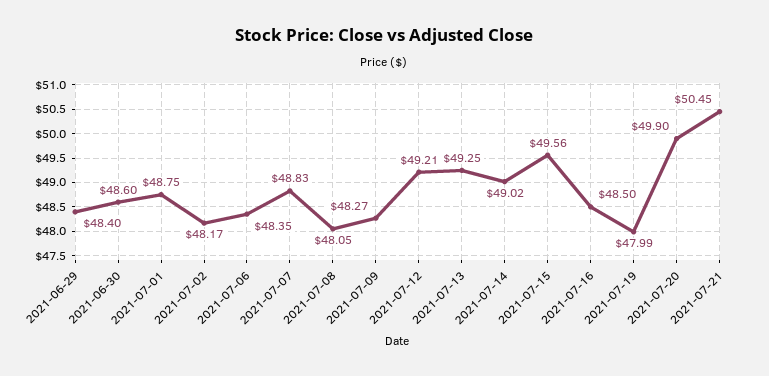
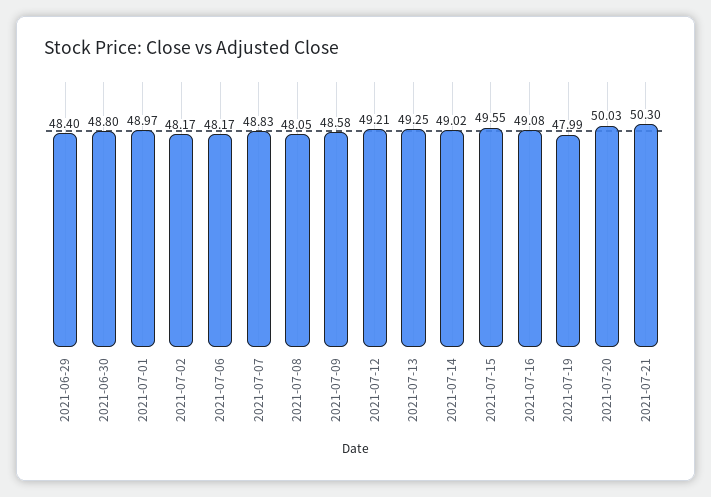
  {
    "2021-06-29": 48.4,
-   "2021-06-30": 48.6,
+   "2021-06-30": 48.8,
-   "2021-07-01": 48.75,
+   "2021-07-01": 48.97,
    "2021-07-02": 48.17,
-   "2021-07-06": 48.35,
+   "2021-07-06": 48.17,
    "2021-07-07": 48.83,
    "2021-07-08": 48.05,
-   "2021-07-09": 48.27,
+   "2021-07-09": 48.58,
    "2021-07-12": 49.21,
    "2021-07-13": 49.25,
    "2021-07-14": 49.02,
-   "2021-07-15": 49.56,
+   "2021-07-15": 49.55,
-   "2021-07-16": 48.5,
+   "2021-07-16": 49.08,
    "2021-07-19": 47.99,
-   "2021-07-20": 49.9,
+   "2021-07-20": 50.03,
-   "2021-07-21": 50.45
+   "2021-07-21": 50.3
  }

